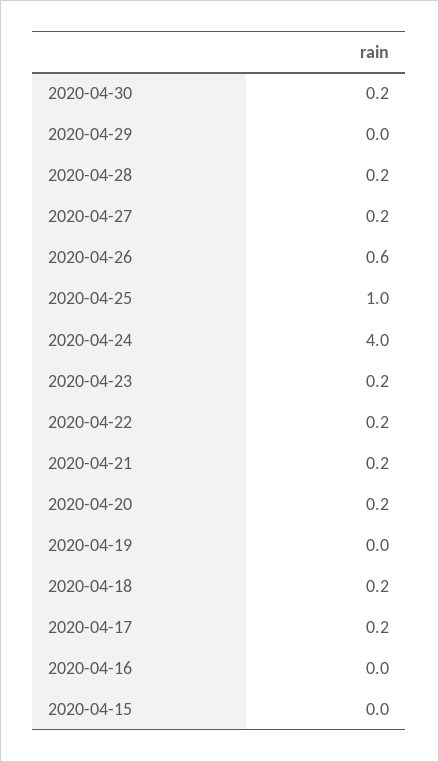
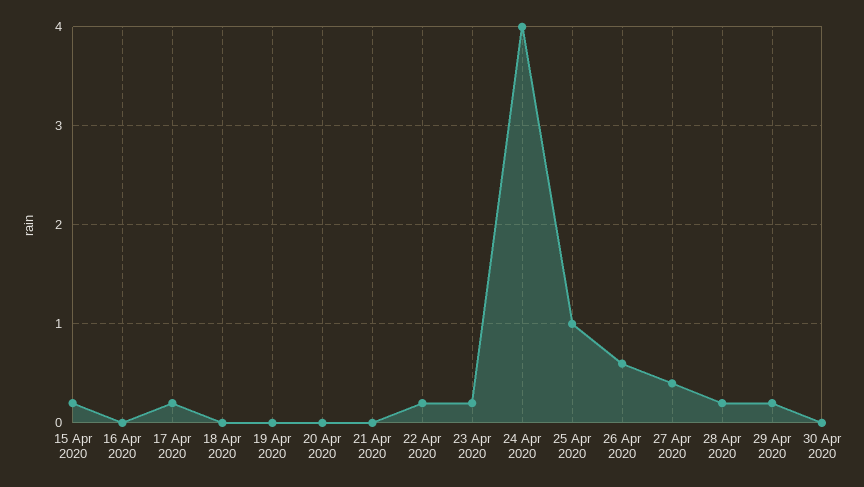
  {
-   "2020-04-30": 0.2,
+   "2020-04-30": 0,
-   "2020-04-29": 0,
+   "2020-04-29": 0.2,
    "2020-04-28": 0.2,
-   "2020-04-27": 0.2,
+   "2020-04-27": 0.4,
    "2020-04-26": 0.6,
    "2020-04-25": 1,
    "2020-04-24": 4,
    "2020-04-23": 0.2,
    "2020-04-22": 0.2,
-   "2020-04-21": 0.2,
+   "2020-04-21": 0,
-   "2020-04-20": 0.2,
+   "2020-04-20": 0,
    "2020-04-19": 0,
-   "2020-04-18": 0.2,
+   "2020-04-18": 0,
    "2020-04-17": 0.2,
    "2020-04-16": 0,
-   "2020-04-15": 0
+   "2020-04-15": 0.2
  }

